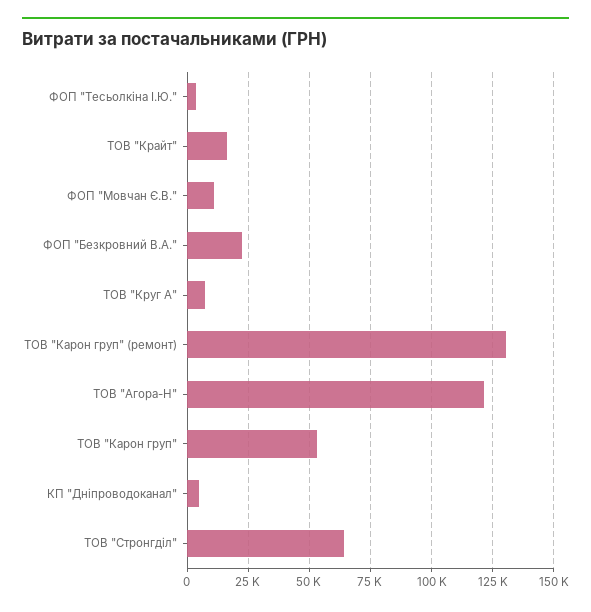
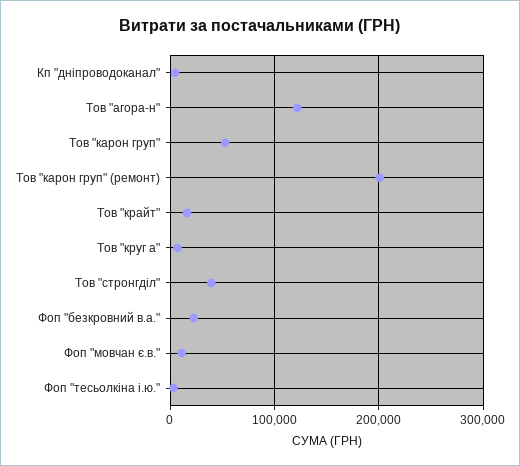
  {
    "ФОП \"Тесьолкіна І.Ю.\"": 2500,
    "ТОВ \"Крайт\"": 17500,
    "ФОП \"Мовчан Є.В.\"": 10000,
    "ФОП \"Безкровний В.А.\"": 22500,
    "ТОВ \"Круг А\"": 7500,
-   "ТОВ \"Карон груп\" (ремонт)": 130000,
+   "ТОВ \"Карон груп\" (ремонт)": 200000,
    "ТОВ \"Агора-Н\"": 122500,
    "ТОВ \"Карон груп\"": 52500,
    "КП \"Дніпроводоканал\"": 5000,
-   "ТОВ \"Стронгділ\"": 65000
+   "ТОВ \"Стронгділ\"": 40000
  }

